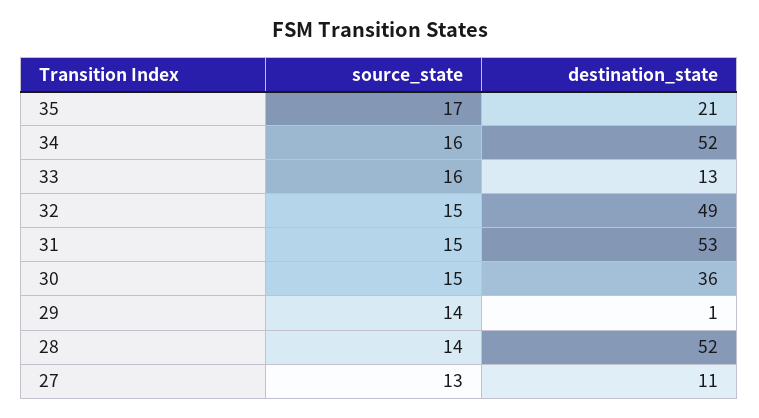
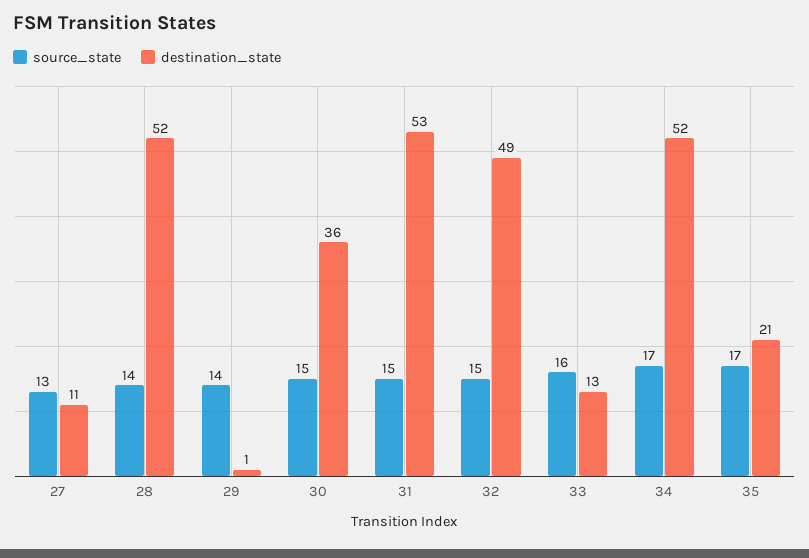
  {
    "source_state": {
      "35": 17,
-     "34": 16,
+     "34": 17,
      "33": 16,
      "32": 15,
      "31": 15,
      "30": 15,
      "29": 14,
      "28": 14,
      "27": 13
    },
    "destination_state": {
      "35": 21,
      "34": 52,
      "33": 13,
      "32": 49,
      "31": 53,
      "30": 36,
      "29": 1,
      "28": 52,
      "27": 11
    }
  }

